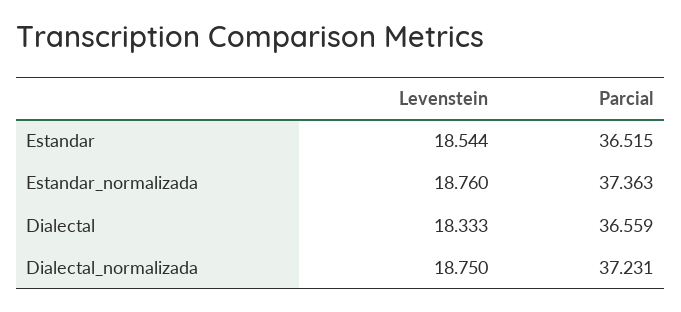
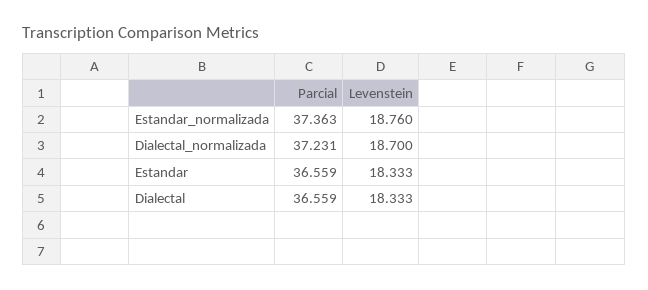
  {
    "Levenstein": {
-     "Estandar": 18.544,
+     "Estandar": 18.333,
      "Estandar_normalizada": 18.76,
      "Dialectal": 18.333,
-     "Dialectal_normalizada": 18.75
+     "Dialectal_normalizada": 18.7
    },
    "Parcial": {
-     "Estandar": 36.515,
+     "Estandar": 36.559,
      "Estandar_normalizada": 37.363,
      "Dialectal": 36.559,
      "Dialectal_normalizada": 37.231
    }
  }

